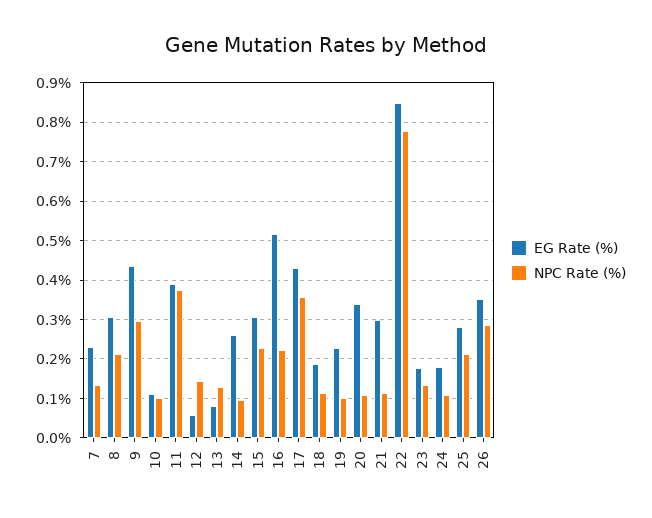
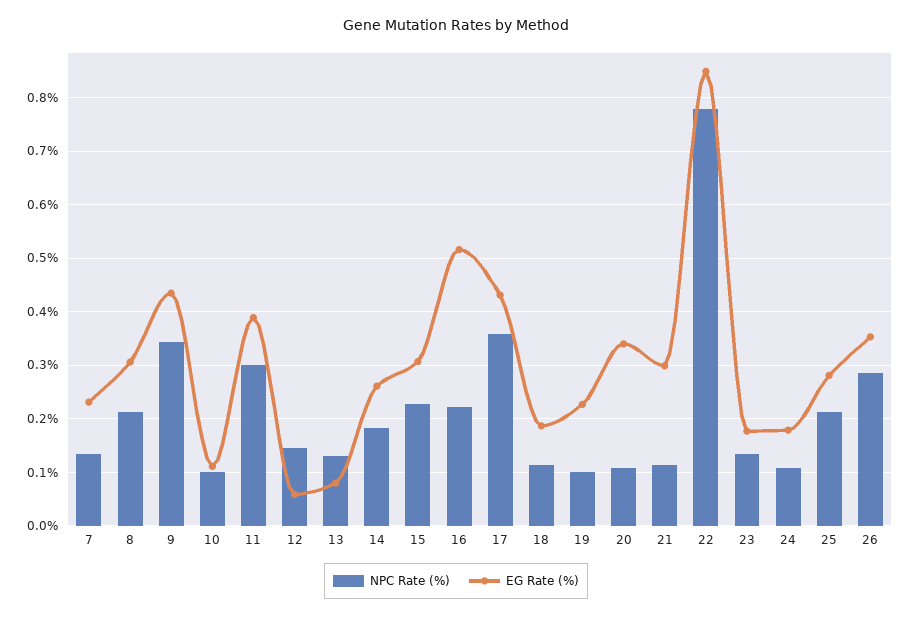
  {
    "EG Rate (%)": {
      "7": 0.24,
      "8": 0.3,
      "9": 0.44,
      "10": 0.12,
      "11": 0.38,
      "12": 0.06,
      "13": 0.08,
      "14": 0.26,
      "15": 0.3,
      "16": 0.52,
      "17": 0.44,
      "18": 0.18,
      "19": 0.22,
      "20": 0.34,
      "21": 0.3,
      "22": 0.84,
      "23": 0.18,
      "24": 0.18,
      "25": 0.28,
      "26": 0.36
    },
    "NPC Rate (%)": {
      "7": 0.14,
      "8": 0.22,
-     "9": 0.3,
+     "9": 0.34,
      "10": 0.1,
-     "11": 0.38,
+     "11": 0.3,
      "12": 0.14,
      "13": 0.14,
-     "14": 0.1,
+     "14": 0.18,
      "15": 0.22,
      "16": 0.22,
      "17": 0.36,
      "18": 0.12,
      "19": 0.1,
      "20": 0.1,
      "21": 0.12,
      "22": 0.78,
      "23": 0.14,
      "24": 0.1,
      "25": 0.22,
      "26": 0.28
    }
  }

